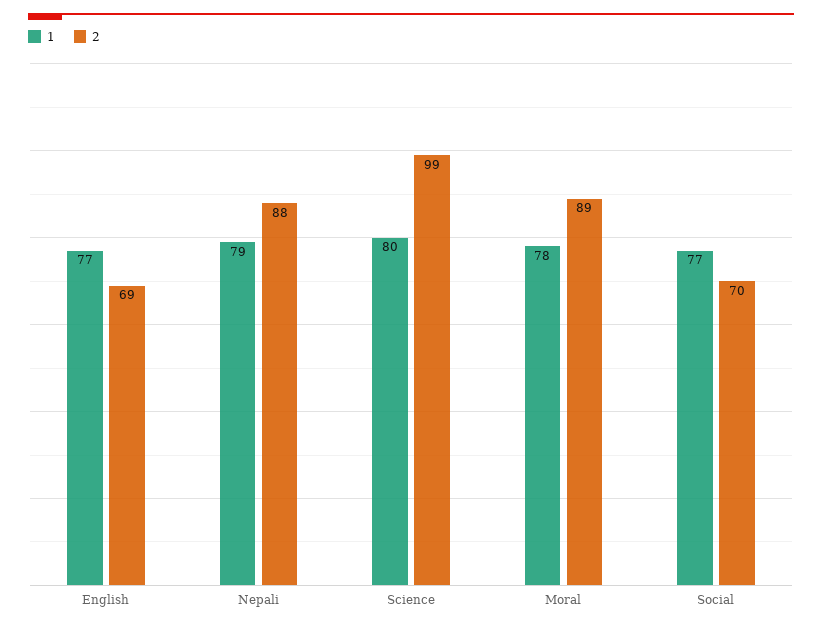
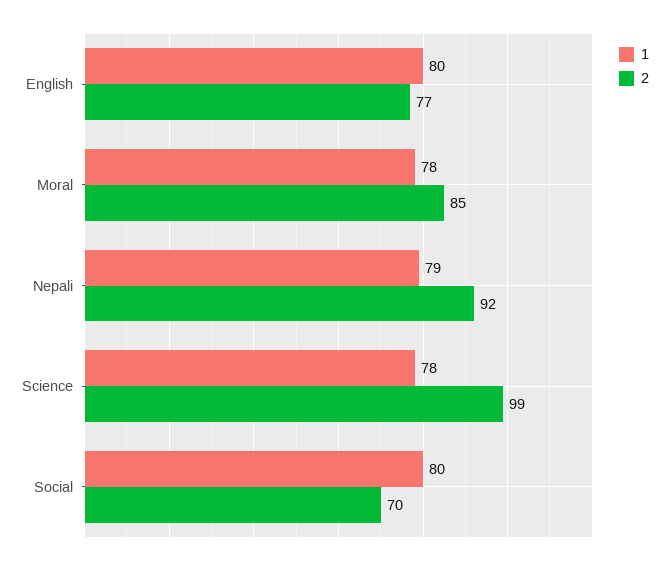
  {
    "1": {
-     "English": 77,
+     "English": 80,
      "Nepali": 79,
-     "Science": 80,
+     "Science": 78,
      "Moral": 78,
-     "Social": 77
+     "Social": 80
    },
    "2": {
-     "English": 69,
+     "English": 77,
-     "Nepali": 88,
+     "Nepali": 92,
      "Science": 99,
-     "Moral": 89,
+     "Moral": 85,
      "Social": 70
    }
  }

